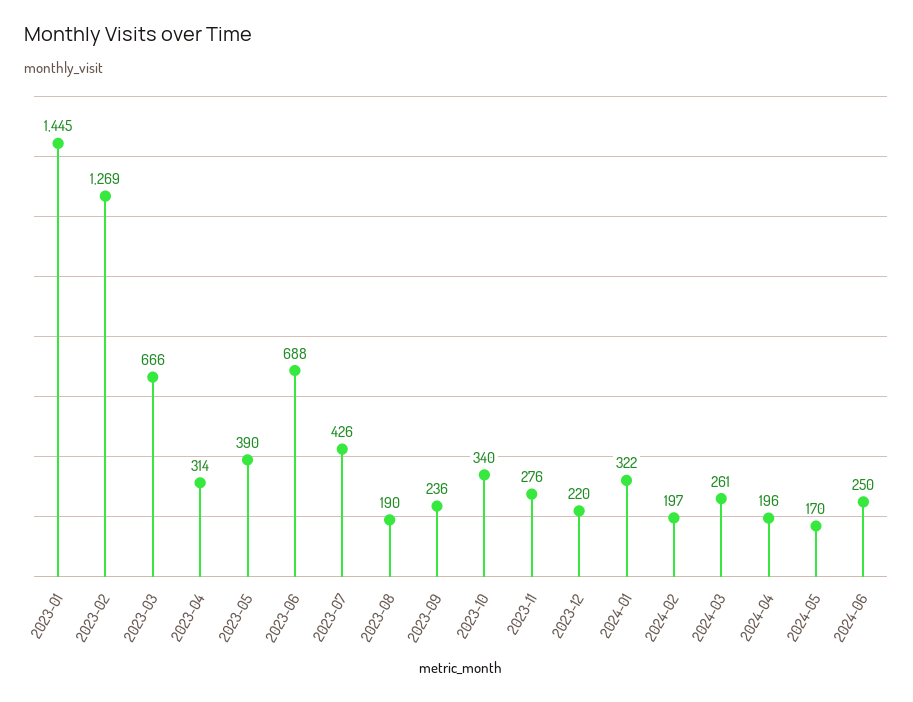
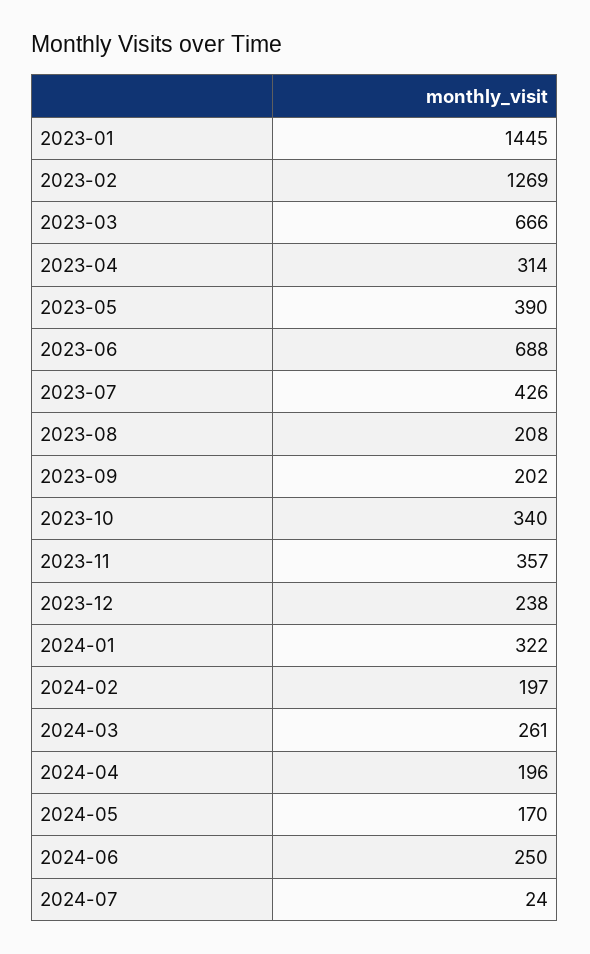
  {
    "2023-01": 1445,
    "2023-02": 1269,
    "2023-03": 666,
    "2023-04": 314,
    "2023-05": 390,
    "2023-06": 688,
    "2023-07": 426,
-   "2023-08": 190,
+   "2023-08": 208,
-   "2023-09": 236,
+   "2023-09": 202,
    "2023-10": 340,
-   "2023-11": 276,
+   "2023-11": 357,
-   "2023-12": 220,
+   "2023-12": 238,
    "2024-01": 322,
    "2024-02": 197,
    "2024-03": 261,
    "2024-04": 196,
    "2024-05": 170,
-   "2024-06": 250
+   "2024-06": 250,
+   "2024-07": 24
  }

